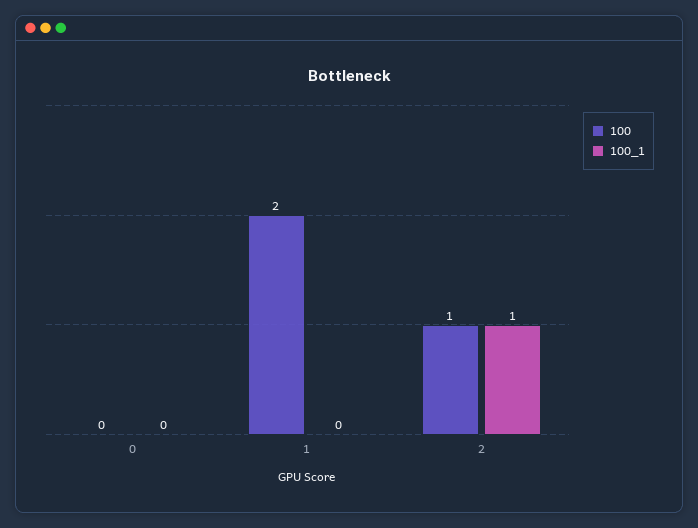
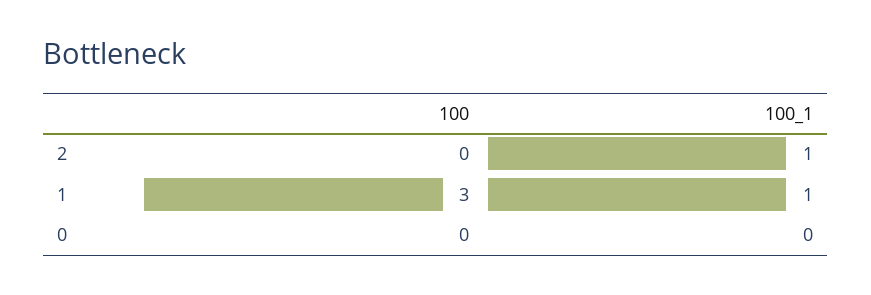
  {
    "100": {
      "0": 0,
-     "1": 2,
+     "1": 3,
-     "2": 1
+     "2": 0
    },
    "100_1": {
      "0": 0,
-     "1": 0,
+     "1": 1,
      "2": 1
    }
  }

